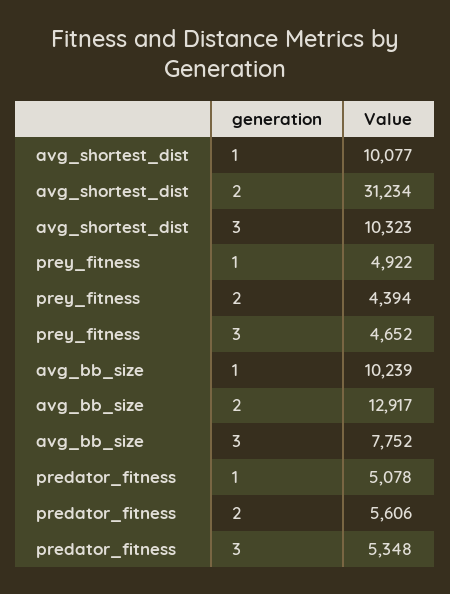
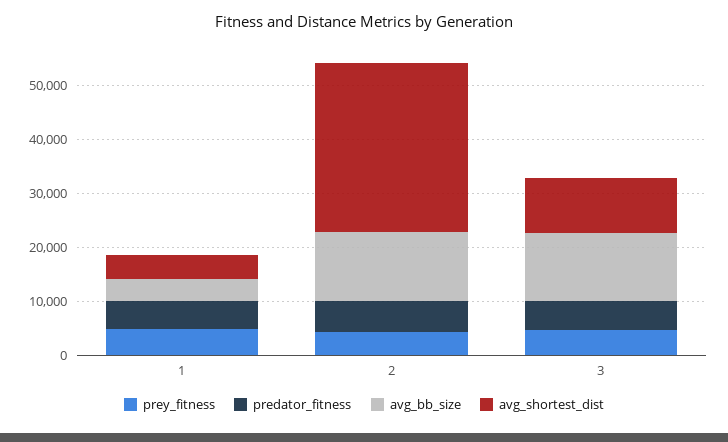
  {
    "avg_shortest_dist": {
-     "1": 10077,
+     "1": 4000,
      "2": 31234,
      "3": 10323
    },
    "prey_fitness": {
      "1": 4922,
      "2": 4394,
      "3": 4652
    },
    "avg_bb_size": {
-     "1": 10239,
+     "1": 4000,
      "2": 12917,
-     "3": 7752
+     "3": 12000
    },
    "predator_fitness": {
      "1": 5078,
      "2": 5606,
      "3": 5348
    }
  }

